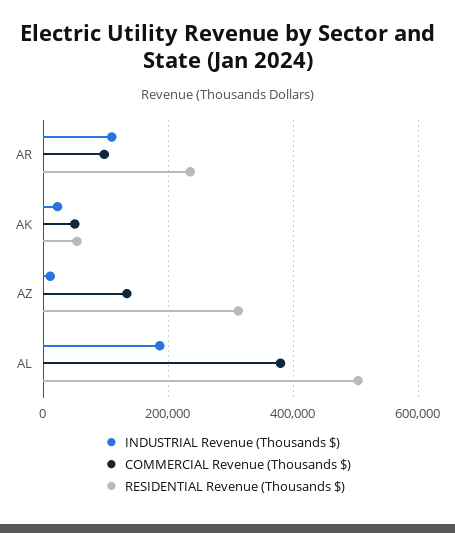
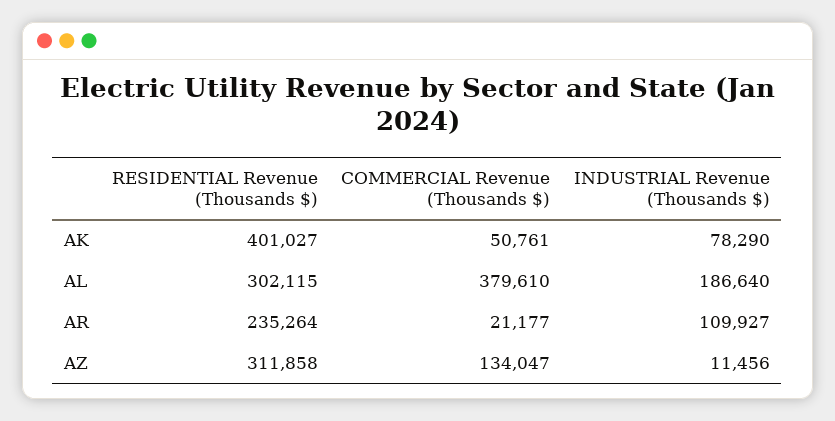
  {
    "INDUSTRIAL Revenue (Thousands $)": {
      "AR": 109927,
-     "AK": 20000,
+     "AK": 78290,
      "AZ": 11456,
      "AL": 186640
    },
    "COMMERCIAL Revenue (Thousands $)": {
-     "AR": 100000,
+     "AR": 21177,
      "AK": 50761,
      "AZ": 134047,
      "AL": 379610
    },
    "RESIDENTIAL Revenue (Thousands $)": {
      "AR": 235264,
-     "AK": 60000,
+     "AK": 401027,
      "AZ": 311858,
-     "AL": 500000
+     "AL": 302115
    }
  }

